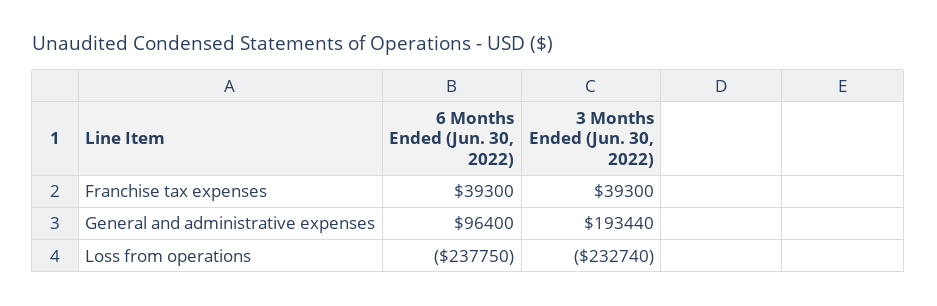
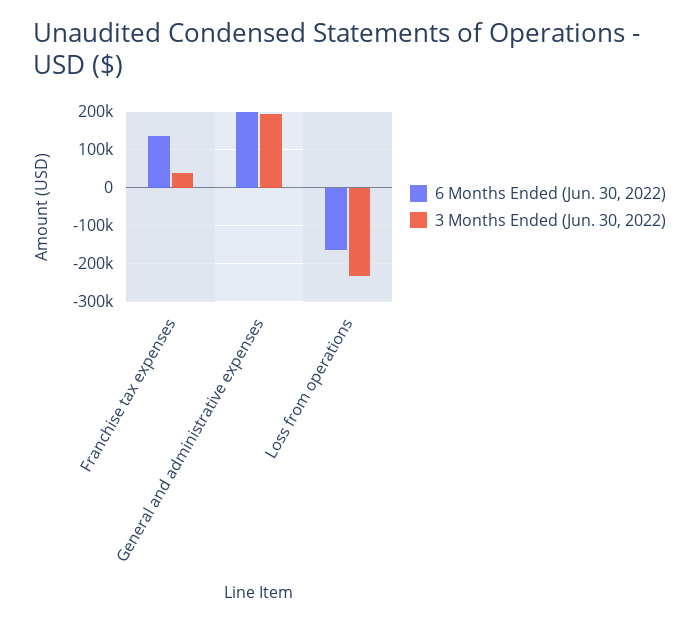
  {
    "6 Months Ended (Jun. 30, 2022)": {
-     "Franchise tax expenses": 39300,
+     "Franchise tax expenses": 140000,
-     "General and administrative expenses": 96400,
+     "General and administrative expenses": 200000,
-     "Loss from operations": -237750
+     "Loss from operations": -160000
    },
    "3 Months Ended (Jun. 30, 2022)": {
      "Franchise tax expenses": 39300,
      "General and administrative expenses": 193440,
      "Loss from operations": -232740
    }
  }

